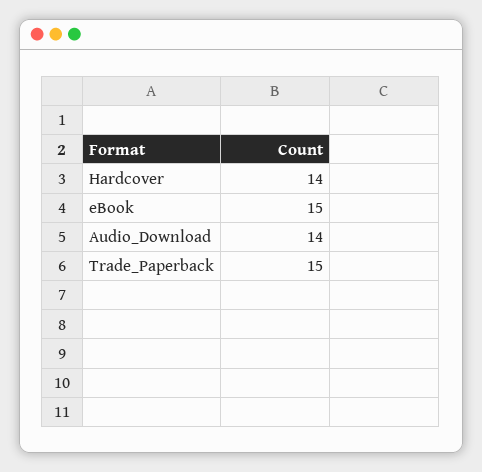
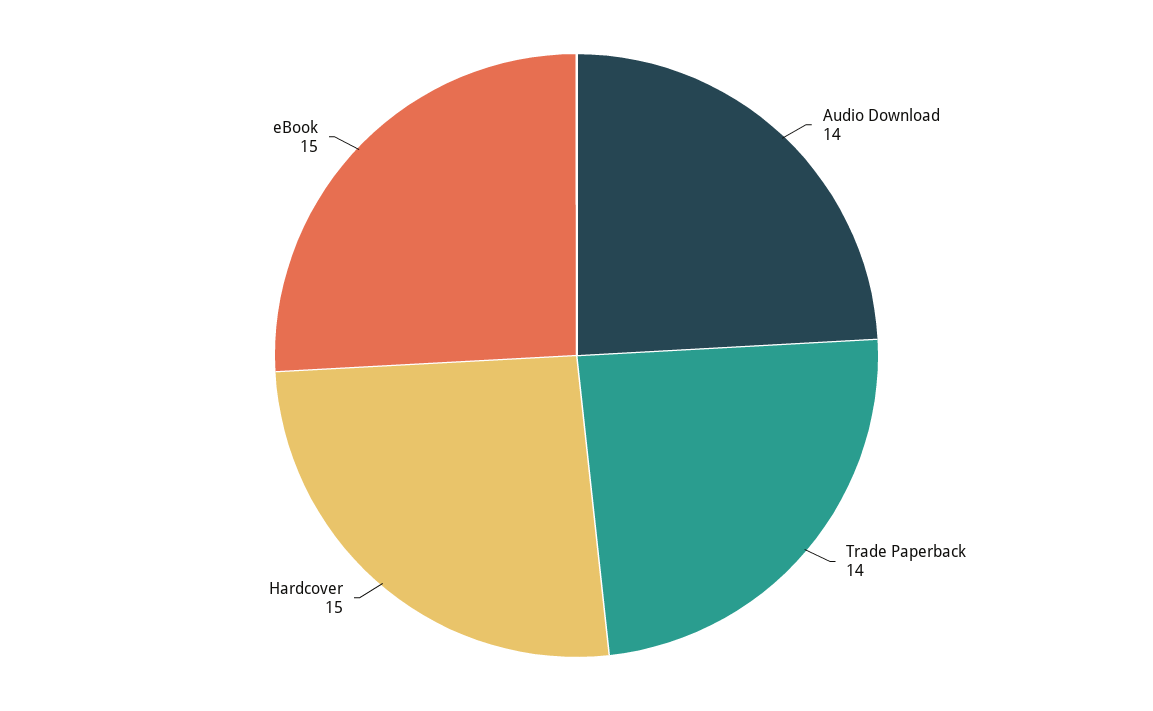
  {
-   "Hardcover": 14,
+   "Hardcover": 15,
    "eBook": 15,
    "Audio_Download": 14,
-   "Trade_Paperback": 15
+   "Trade_Paperback": 14
  }

